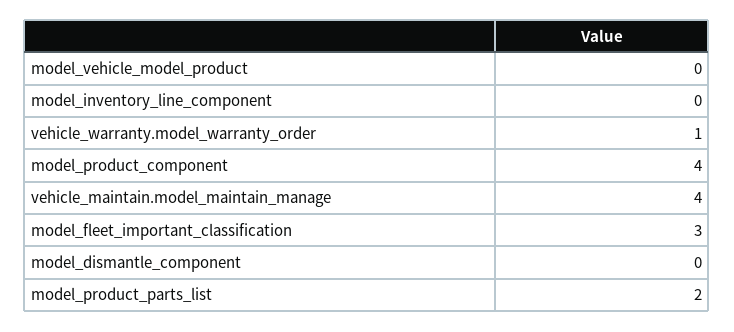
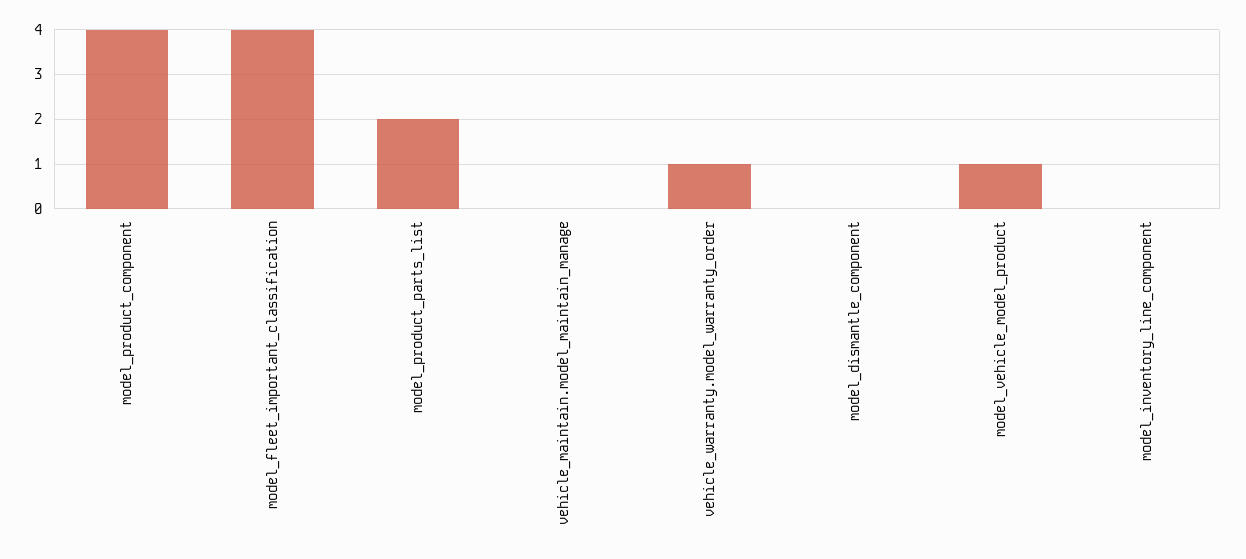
  {
-   "model_vehicle_model_product": 0,
+   "model_vehicle_model_product": 1,
    "model_inventory_line_component": 0,
    "vehicle_warranty.model_warranty_order": 1,
    "model_product_component": 4,
-   "vehicle_maintain.model_maintain_manage": 4,
+   "vehicle_maintain.model_maintain_manage": 0,
-   "model_fleet_important_classification": 3,
+   "model_fleet_important_classification": 4,
    "model_dismantle_component": 0,
    "model_product_parts_list": 2
  }

